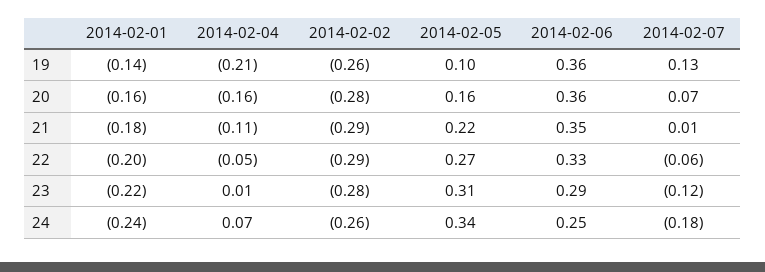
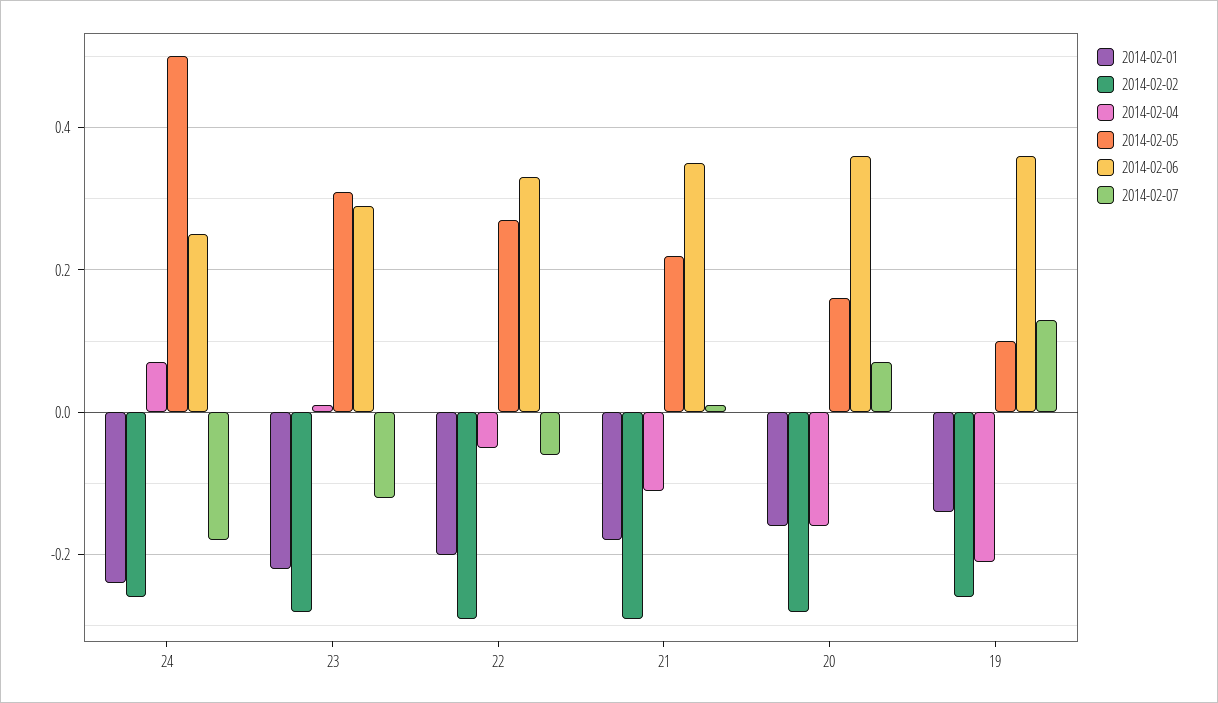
  {
    "2014-02-01": {
      "19": -0.14,
      "20": -0.16,
      "21": -0.18,
      "22": -0.2,
      "23": -0.22,
      "24": -0.24
    },
    "2014-02-04": {
      "19": -0.21,
      "20": -0.16,
      "21": -0.11,
      "22": -0.05,
      "23": 0.01,
      "24": 0.07
    },
    "2014-02-02": {
      "19": -0.26,
      "20": -0.28,
      "21": -0.29,
      "22": -0.29,
      "23": -0.28,
      "24": -0.26
    },
    "2014-02-05": {
      "19": 0.1,
      "20": 0.16,
      "21": 0.22,
      "22": 0.27,
      "23": 0.31,
-     "24": 0.34
+     "24": 0.5
    },
    "2014-02-06": {
      "19": 0.36,
      "20": 0.36,
      "21": 0.35,
      "22": 0.33,
      "23": 0.29,
      "24": 0.25
    },
    "2014-02-07": {
      "19": 0.13,
      "20": 0.07,
      "21": 0.01,
      "22": -0.06,
      "23": -0.12,
      "24": -0.18
    }
  }

